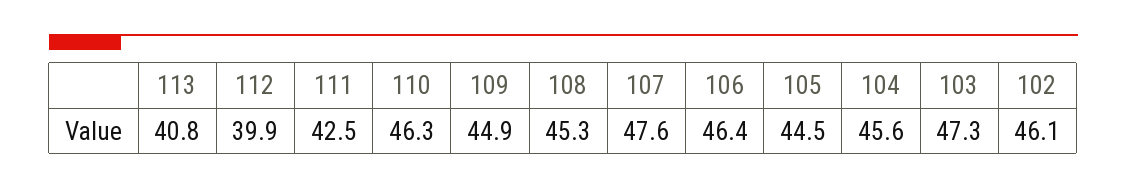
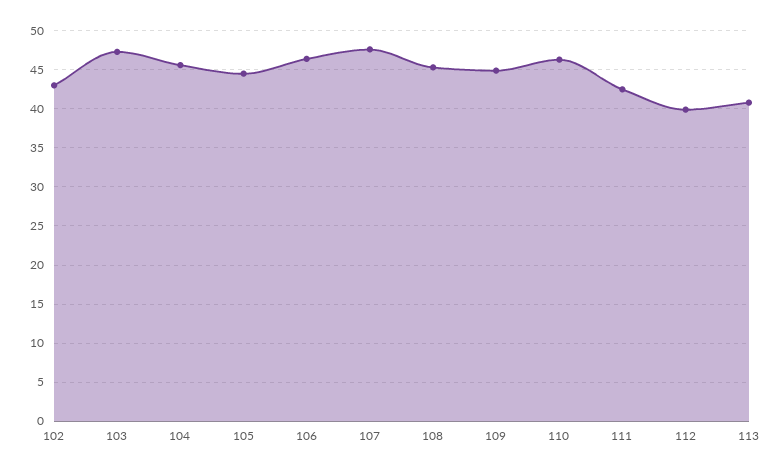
  {
    "113": 40.8,
    "112": 39.9,
    "111": 42.5,
    "110": 46.3,
    "109": 44.9,
    "108": 45.3,
    "107": 47.6,
    "106": 46.4,
    "105": 44.5,
    "104": 45.6,
    "103": 47.3,
-   "102": 46.1
+   "102": 43
  }

